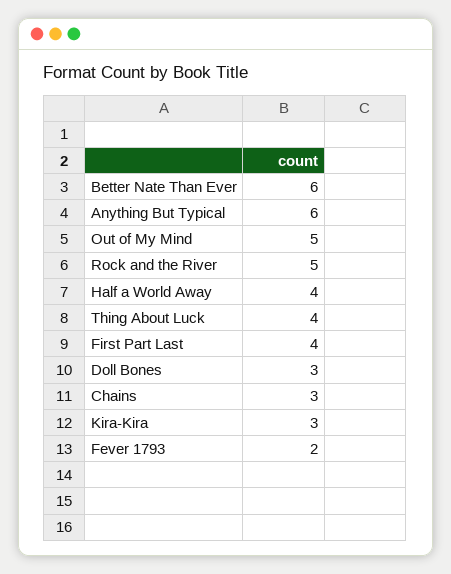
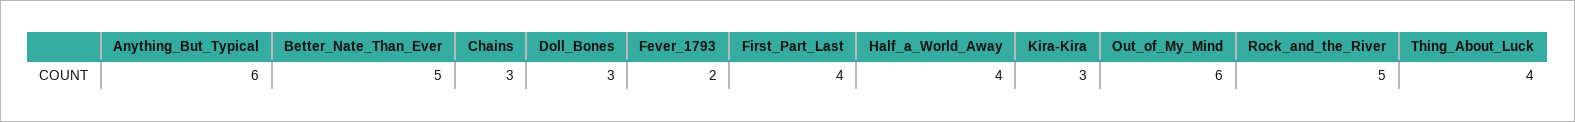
  {
-   "Better Nate Than Ever": 6,
+   "Better Nate Than Ever": 5,
    "Anything But Typical": 6,
-   "Out of My Mind": 5,
+   "Out of My Mind": 6,
    "Rock and the River": 5,
    "Half a World Away": 4,
    "Thing About Luck": 4,
    "First Part Last": 4,
    "Doll Bones": 3,
    "Chains": 3,
    "Kira-Kira": 3,
    "Fever 1793": 2
  }

